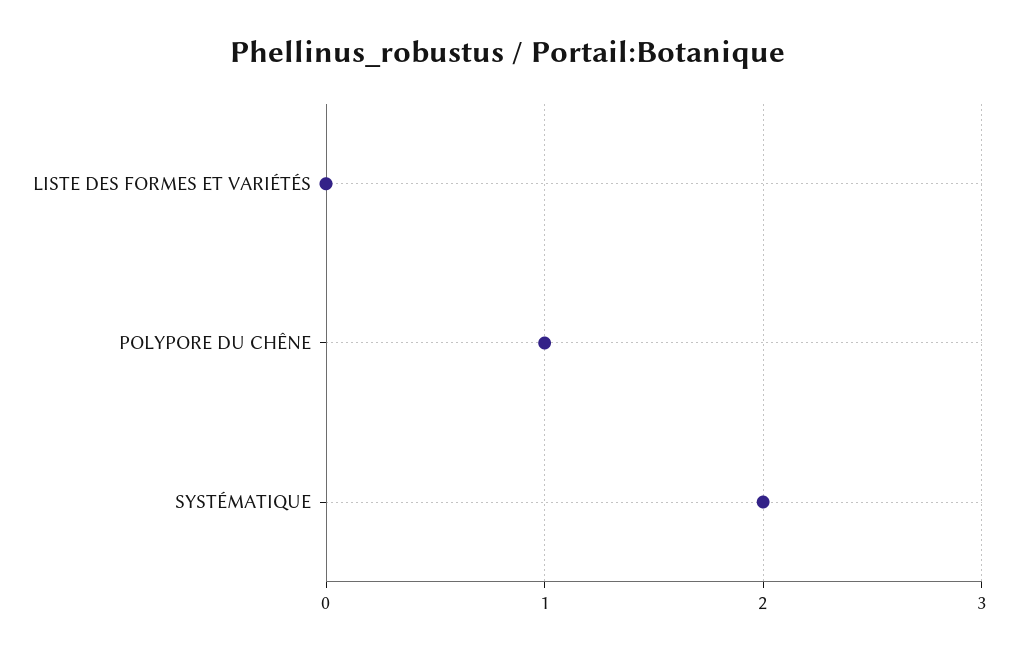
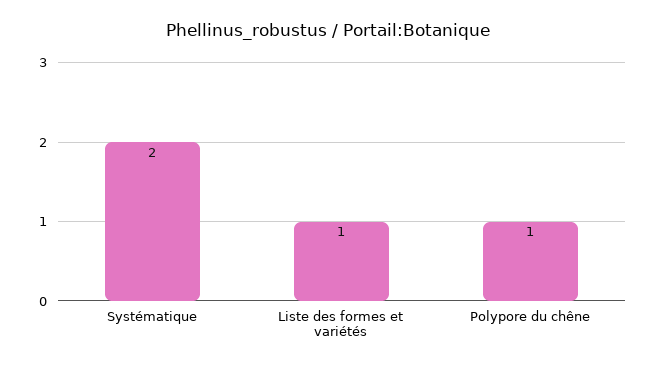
  {
-   "LISTE DES FORMES ET VARIÉTÉS": 0,
+   "LISTE DES FORMES ET VARIÉTÉS": 1,
    "POLYPORE DU CHÊNE": 1,
    "SYSTÉMATIQUE": 2
  }

